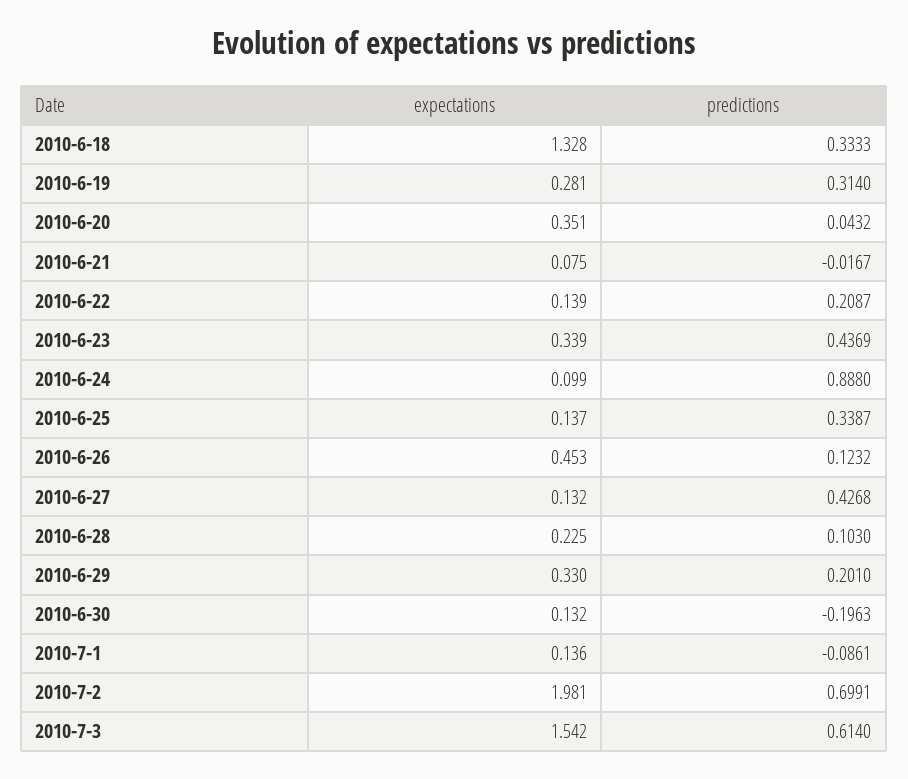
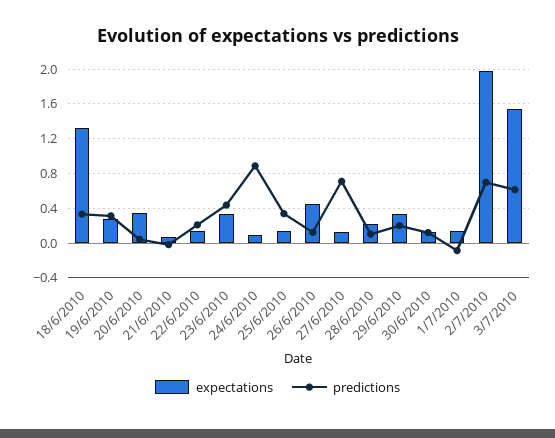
  {
    "expectations": {
      "2010-6-18": 1.328,
      "2010-6-19": 0.281,
      "2010-6-20": 0.351,
      "2010-6-21": 0.075,
      "2010-6-22": 0.139,
      "2010-6-23": 0.339,
      "2010-6-24": 0.099,
      "2010-6-25": 0.137,
      "2010-6-26": 0.453,
      "2010-6-27": 0.132,
      "2010-6-28": 0.225,
      "2010-6-29": 0.33,
      "2010-6-30": 0.132,
      "2010-7-1": 0.136,
      "2010-7-2": 1.981,
      "2010-7-3": 1.542
    },
    "predictions": {
      "2010-6-18": 0.3333,
      "2010-6-19": 0.314,
      "2010-6-20": 0.0432,
      "2010-6-21": -0.0167,
      "2010-6-22": 0.2087,
      "2010-6-23": 0.4369,
      "2010-6-24": 0.888,
      "2010-6-25": 0.3387,
      "2010-6-26": 0.1232,
-     "2010-6-27": 0.4268,
+     "2010-6-27": 0.7,
      "2010-6-28": 0.103,
      "2010-6-29": 0.201,
-     "2010-6-30": -0.1963,
+     "2010-6-30": 0.1,
      "2010-7-1": -0.0861,
      "2010-7-2": 0.6991,
      "2010-7-3": 0.614
    }
  }

